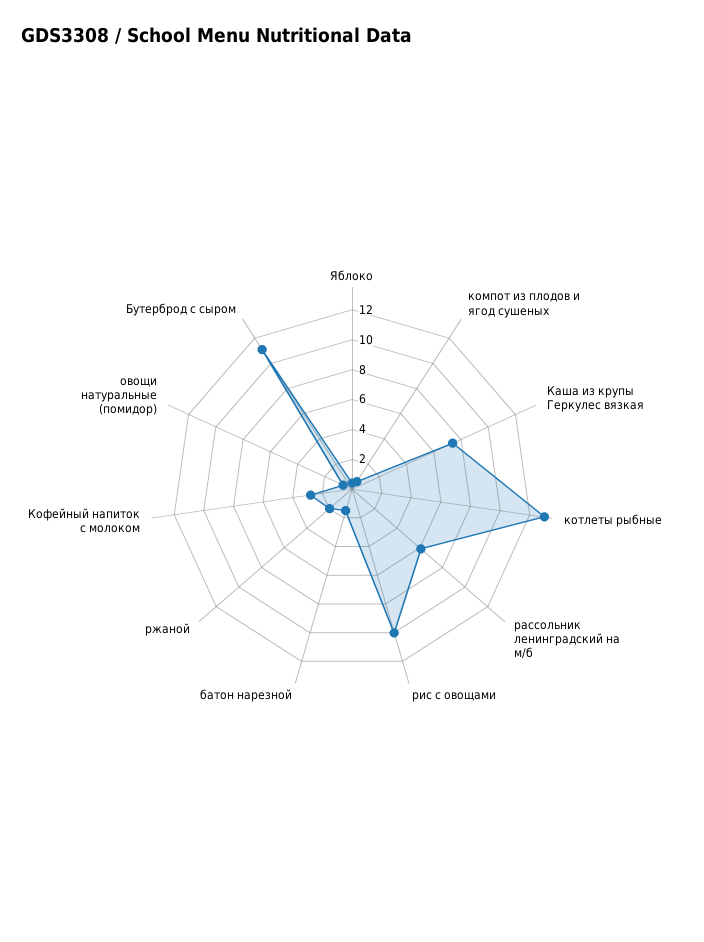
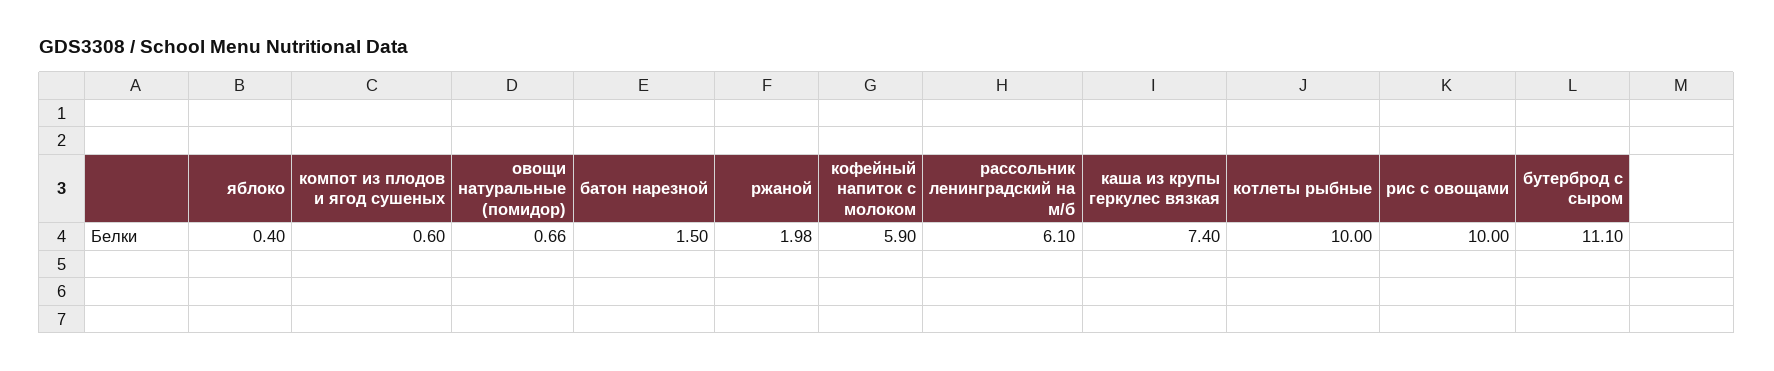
  {
    "Яблоко": 0.4,
    "компот из плодов и ягод сушеных": 0.6,
    "Каша из крупы Геркулес вязкая": 7.4,
-   "котлеты рыбные": 13,
+   "котлеты рыбные": 10,
    "рассольник ленинградский на м/б": 6.1,
    "рис с овощами": 10,
    "батон нарезной": 1.5,
    "ржаной": 1.98,
-   "Кофейный напиток с молоком": 3,
+   "Кофейный напиток с молоком": 5.9,
    "овощи натуральные (помидор)": 0.66,
    "Бутерброд с сыром": 11.1
  }

